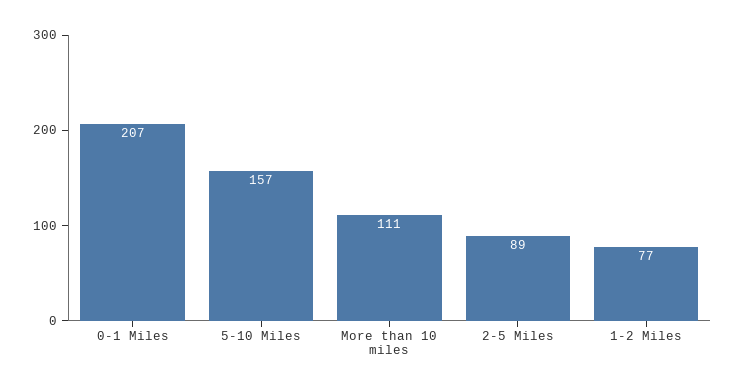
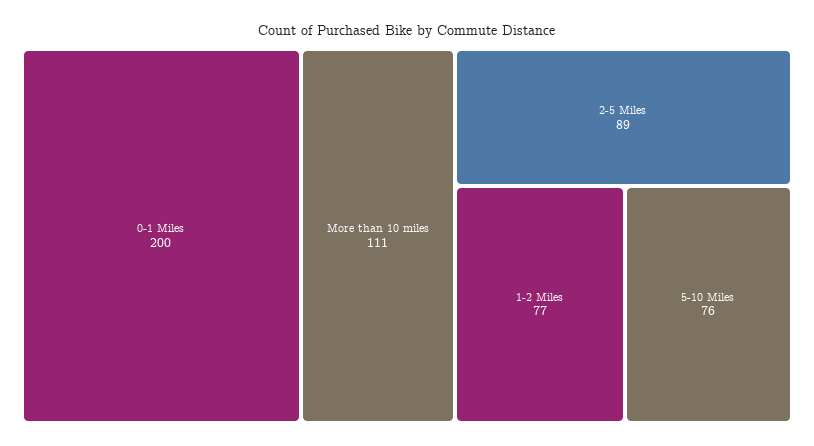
  {
-   "0-1 Miles": 207,
+   "0-1 Miles": 200,
-   "5-10 Miles": 157,
+   "5-10 Miles": 76,
    "More than 10 miles": 111,
    "2-5 Miles": 89,
    "1-2 Miles": 77
  }

